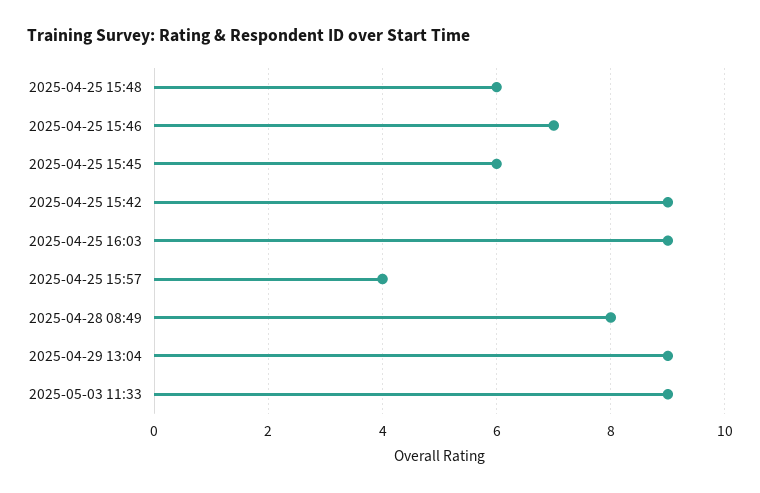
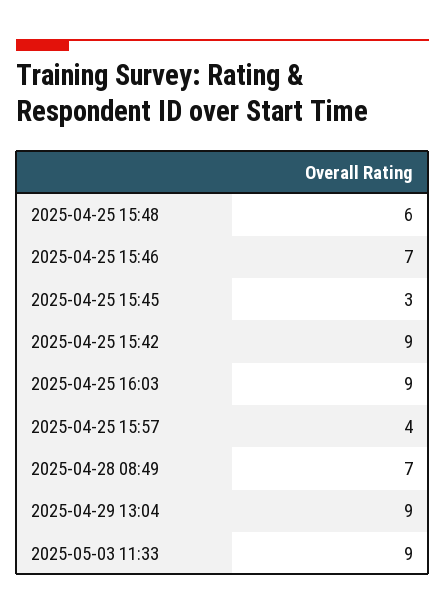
  {
    "2025-04-25 15:48": 6,
    "2025-04-25 15:46": 7,
-   "2025-04-25 15:45": 6,
+   "2025-04-25 15:45": 3,
    "2025-04-25 15:42": 9,
    "2025-04-25 16:03": 9,
    "2025-04-25 15:57": 4,
-   "2025-04-28 08:49": 8,
+   "2025-04-28 08:49": 7,
    "2025-04-29 13:04": 9,
    "2025-05-03 11:33": 9
  }

